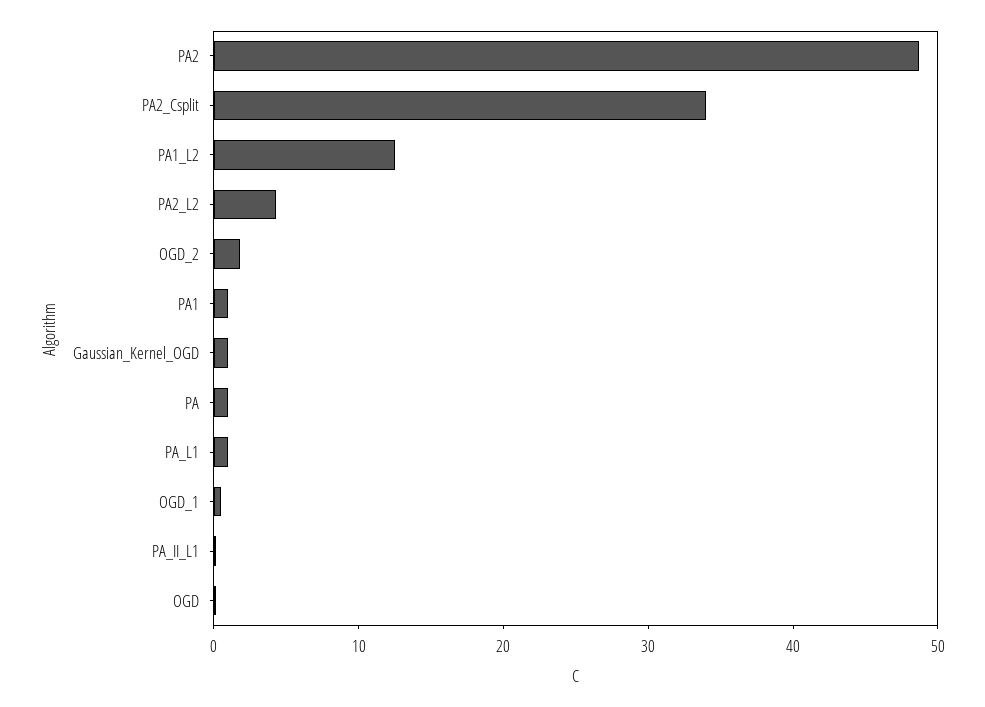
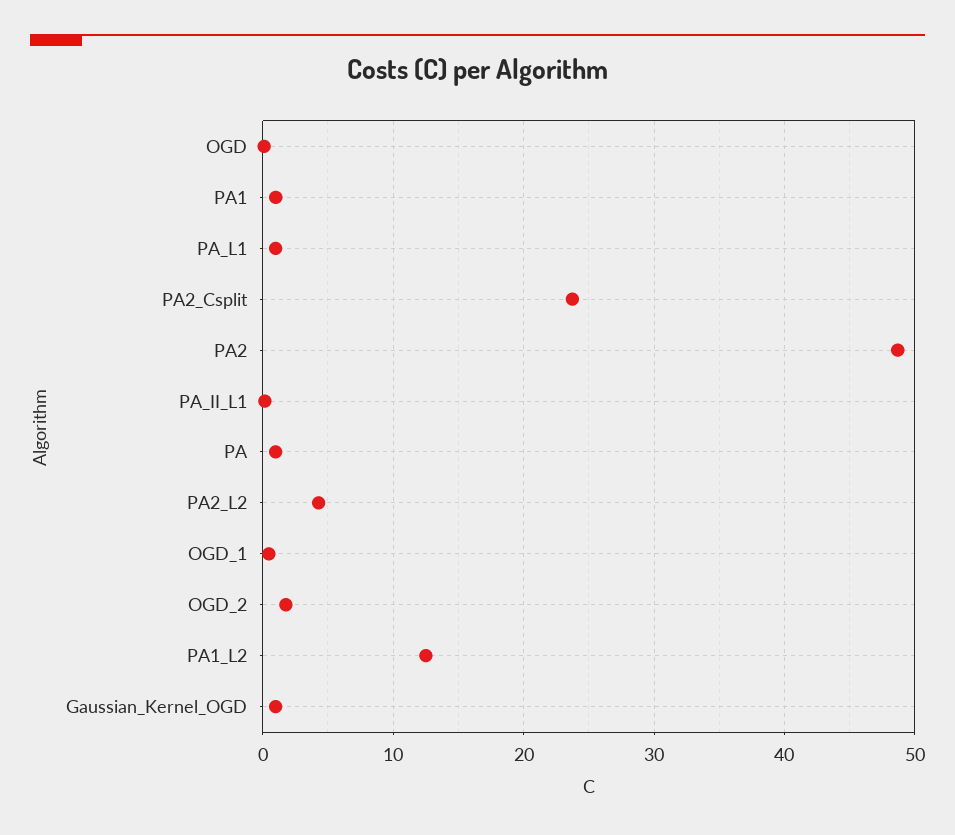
  {
    "PA2": 49,
-   "PA2_Csplit": 34,
+   "PA2_Csplit": 24,
    "PA1_L2": 13,
    "PA2_L2": 4,
    "OGD_2": 2,
    "PA1": 1,
    "Gaussian_Kernel_OGD": 1,
    "PA": 1,
    "PA_L1": 1,
    "OGD_1": 0,
    "PA_II_L1": 0,
    "OGD": 0
  }

